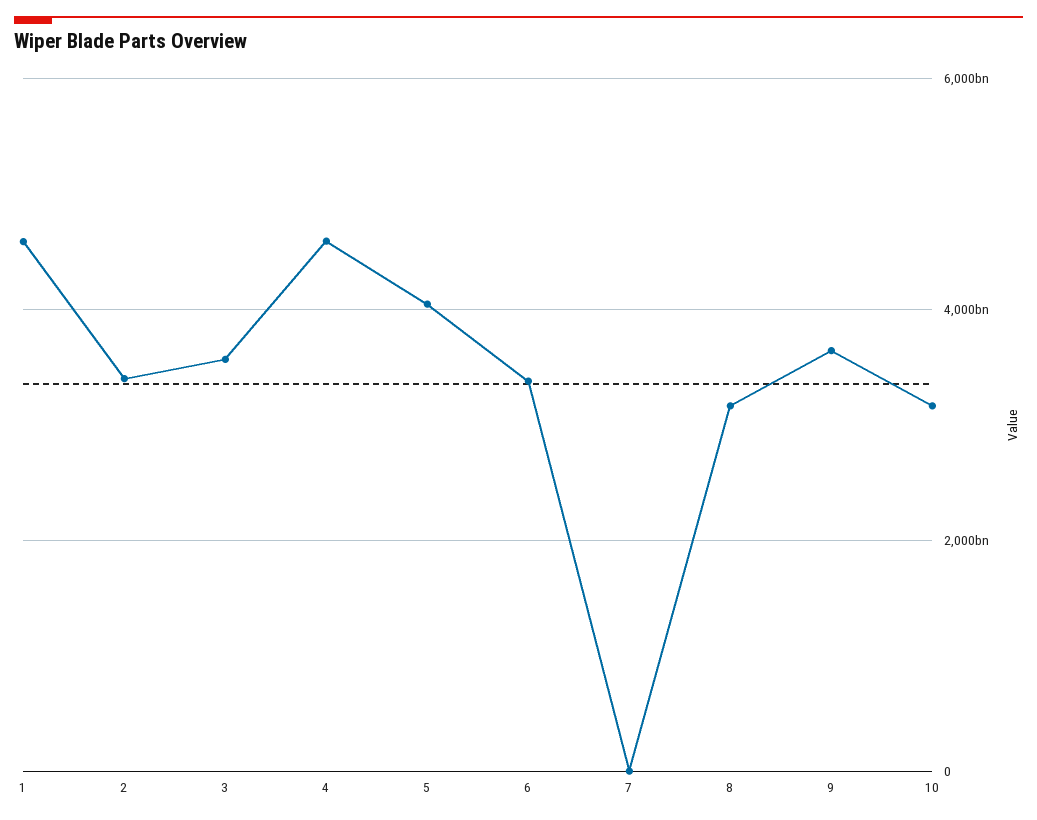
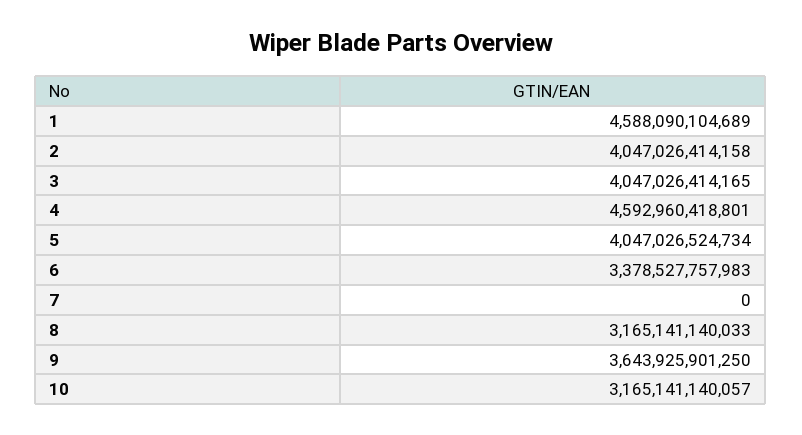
  {
    "1": 4588090104689,
-   "2": 3400000000000,
+   "2": 4047026414158,
-   "3": 3600000000000,
+   "3": 4047026414165,
    "4": 4592960418801,
    "5": 4047026524734,
    "6": 3378527757983,
    "7": 0,
    "8": 3165141140033,
    "9": 3643925901250,
    "10": 3165141140057
  }

